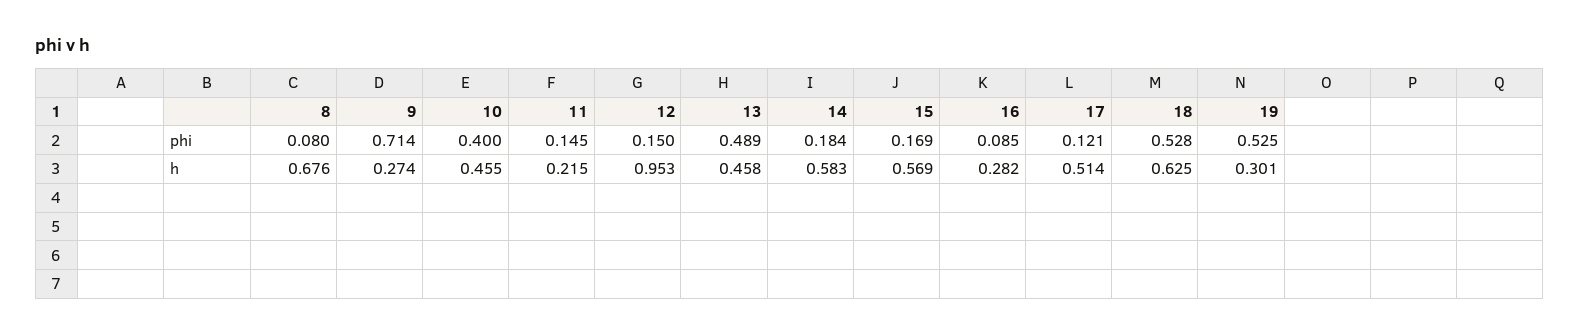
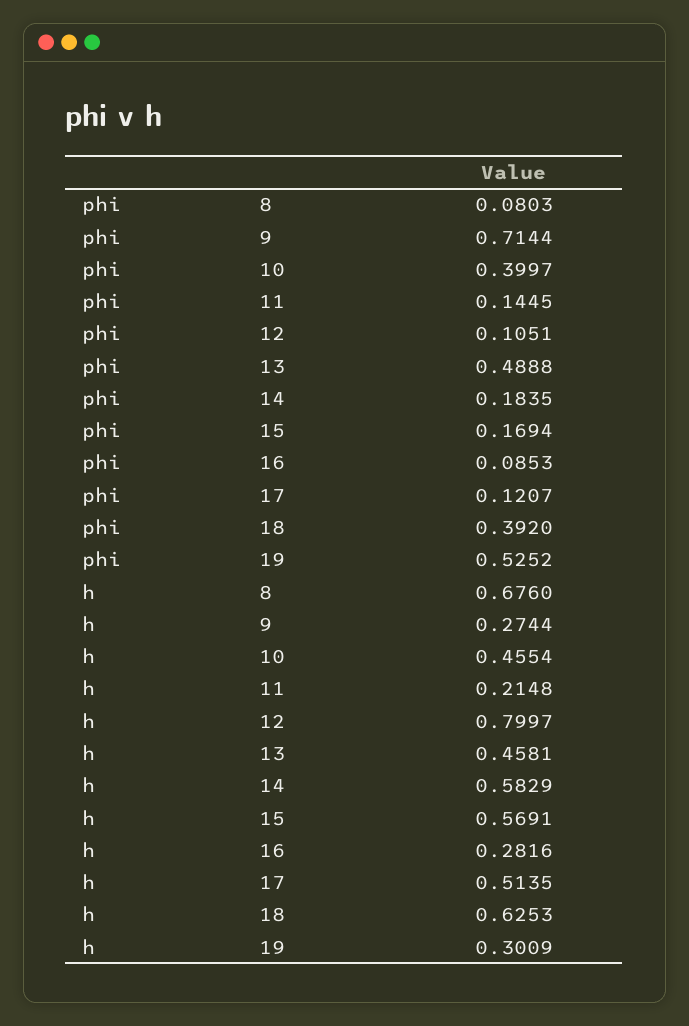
  {
    "8": {
      "phi": 0.0803,
      "h": 0.676
    },
    "9": {
      "phi": 0.7144,
      "h": 0.2744
    },
    "10": {
      "phi": 0.3997,
      "h": 0.4554
    },
    "11": {
      "phi": 0.1445,
      "h": 0.2148
    },
    "12": {
-     "phi": 0.15,
+     "phi": 0.1051,
-     "h": 0.953
+     "h": 0.7997
    },
    "13": {
      "phi": 0.4888,
      "h": 0.4581
    },
    "14": {
      "phi": 0.1835,
      "h": 0.5829
    },
    "15": {
      "phi": 0.1694,
      "h": 0.5691
    },
    "16": {
      "phi": 0.0853,
      "h": 0.2816
    },
    "17": {
      "phi": 0.1207,
      "h": 0.5135
    },
    "18": {
-     "phi": 0.528,
+     "phi": 0.392,
      "h": 0.6253
    },
    "19": {
      "phi": 0.5252,
      "h": 0.3009
    }
  }

